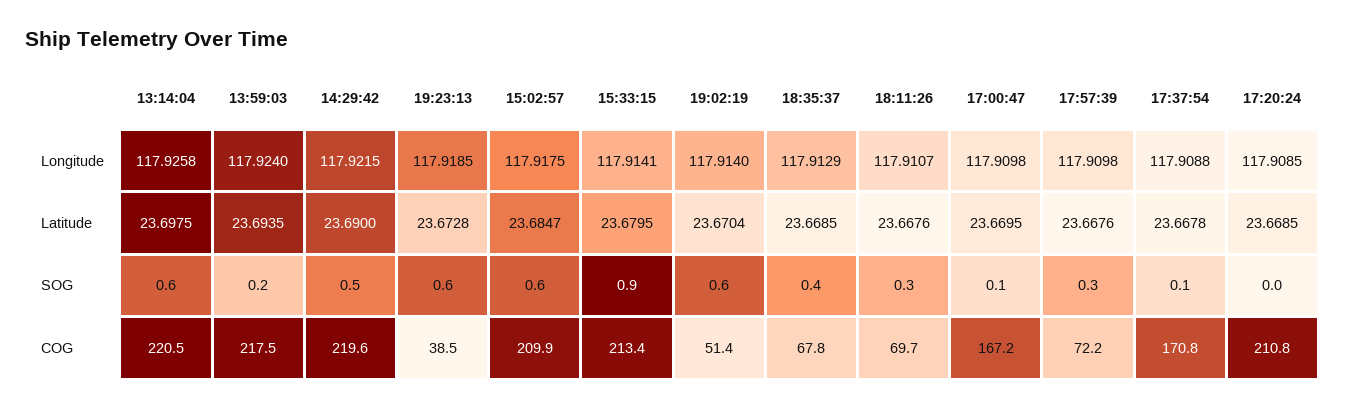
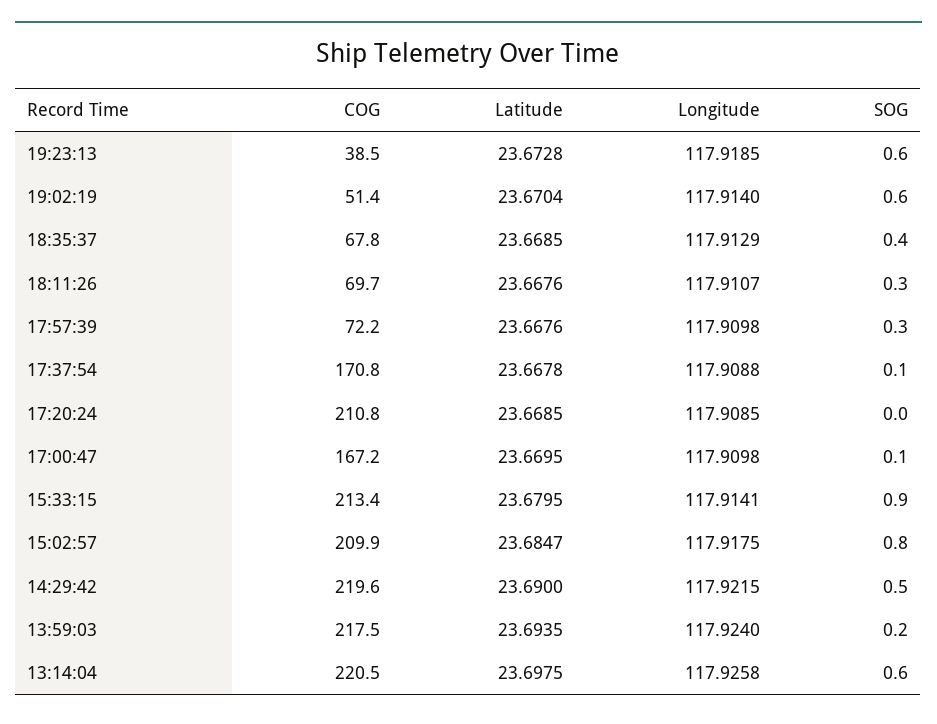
  {
    "13:14:04": {
      "Longitude": 117.9258,
      "Latitude": 23.6975,
      "SOG": 0.6,
      "COG": 220.5
    },
    "13:59:03": {
      "Longitude": 117.924,
      "Latitude": 23.6935,
      "SOG": 0.2,
      "COG": 217.5
    },
    "14:29:42": {
      "Longitude": 117.9215,
      "Latitude": 23.69,
      "SOG": 0.5,
      "COG": 219.6
    },
    "19:23:13": {
      "Longitude": 117.9185,
      "Latitude": 23.6728,
      "SOG": 0.6,
      "COG": 38.5
    },
    "15:02:57": {
      "Longitude": 117.9175,
      "Latitude": 23.6847,
-     "SOG": 0.6,
+     "SOG": 0.8,
      "COG": 209.9
    },
    "15:33:15": {
      "Longitude": 117.9141,
      "Latitude": 23.6795,
      "SOG": 0.9,
      "COG": 213.4
    },
    "19:02:19": {
      "Longitude": 117.914,
      "Latitude": 23.6704,
      "SOG": 0.6,
      "COG": 51.4
    },
    "18:35:37": {
      "Longitude": 117.9129,
      "Latitude": 23.6685,
      "SOG": 0.4,
      "COG": 67.8
    },
    "18:11:26": {
      "Longitude": 117.9107,
      "Latitude": 23.6676,
      "SOG": 0.3,
      "COG": 69.7
    },
    "17:00:47": {
      "Longitude": 117.9098,
      "Latitude": 23.6695,
      "SOG": 0.1,
      "COG": 167.2
    },
    "17:57:39": {
      "Longitude": 117.9098,
      "Latitude": 23.6676,
      "SOG": 0.3,
      "COG": 72.2
    },
    "17:37:54": {
      "Longitude": 117.9088,
      "Latitude": 23.6678,
      "SOG": 0.1,
      "COG": 170.8
    },
    "17:20:24": {
      "Longitude": 117.9085,
      "Latitude": 23.6685,
      "SOG": 0,
      "COG": 210.8
    }
  }

